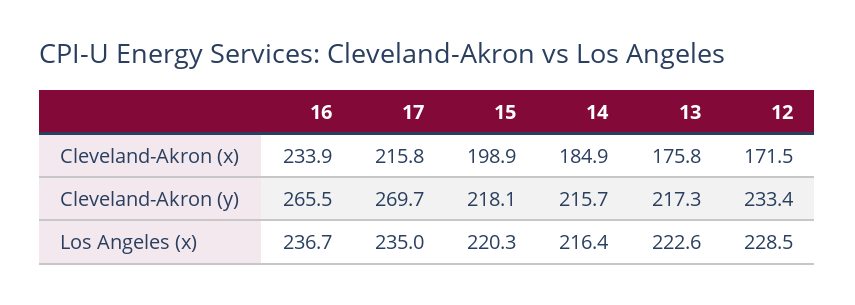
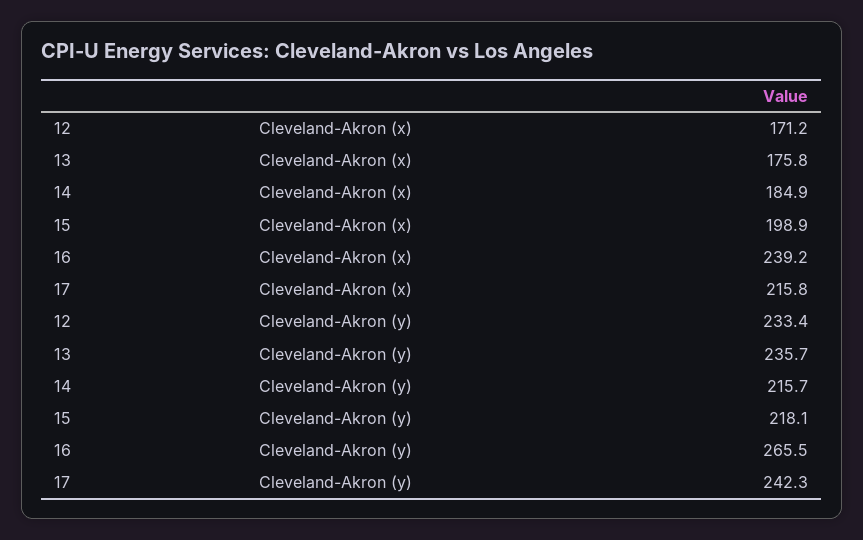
  {
    "16": {
-     "Cleveland-Akron (x)": 233.9,
+     "Cleveland-Akron (x)": 239.2,
-     "Cleveland-Akron (y)": 265.5,
+     "Cleveland-Akron (y)": 265.5
-     "Los Angeles (x)": 236.7
    },
    "17": {
      "Cleveland-Akron (x)": 215.8,
-     "Cleveland-Akron (y)": 269.7,
+     "Cleveland-Akron (y)": 242.3
-     "Los Angeles (x)": 235
    },
    "15": {
      "Cleveland-Akron (x)": 198.9,
-     "Cleveland-Akron (y)": 218.1,
+     "Cleveland-Akron (y)": 218.1
-     "Los Angeles (x)": 220.3
    },
    "14": {
      "Cleveland-Akron (x)": 184.9,
-     "Cleveland-Akron (y)": 215.7,
+     "Cleveland-Akron (y)": 215.7
-     "Los Angeles (x)": 216.4
    },
    "13": {
      "Cleveland-Akron (x)": 175.8,
-     "Cleveland-Akron (y)": 217.3,
+     "Cleveland-Akron (y)": 235.7
-     "Los Angeles (x)": 222.6
    },
    "12": {
-     "Cleveland-Akron (x)": 171.5,
+     "Cleveland-Akron (x)": 171.2,
-     "Cleveland-Akron (y)": 233.4,
+     "Cleveland-Akron (y)": 233.4
-     "Los Angeles (x)": 228.5
    }
  }

